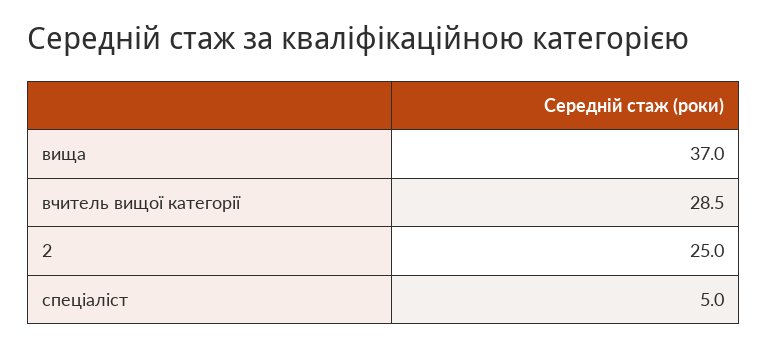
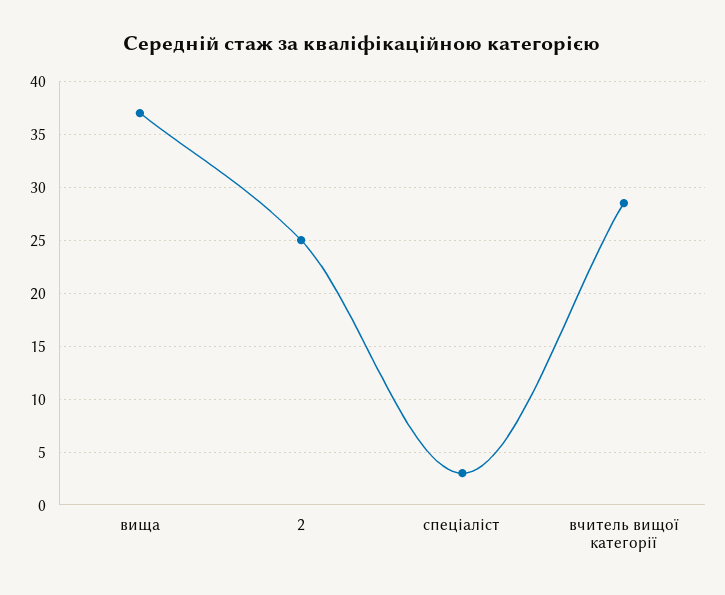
  {
    "вища": 37,
    "вчитель вищої категорії": 28.5,
    "2": 25,
-   "спеціаліст": 5
+   "спеціаліст": 3
  }

